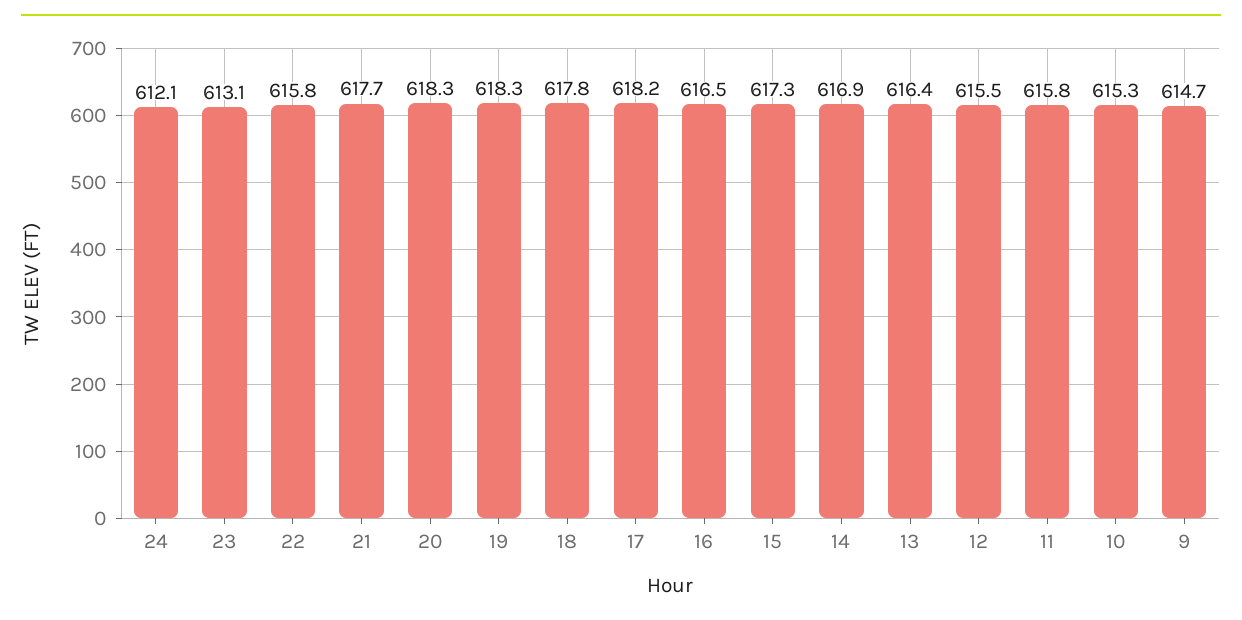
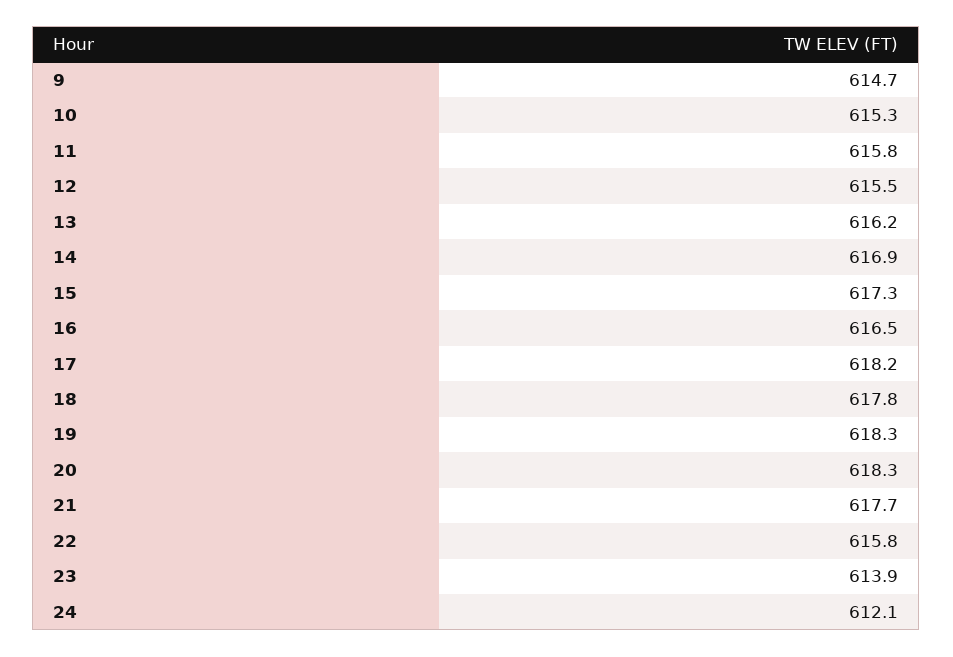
  {
    "24": 612.1,
-   "23": 613.1,
+   "23": 613.9,
    "22": 615.8,
    "21": 617.7,
    "20": 618.3,
    "19": 618.3,
    "18": 617.8,
    "17": 618.2,
    "16": 616.5,
    "15": 617.3,
    "14": 616.9,
-   "13": 616.4,
+   "13": 616.2,
    "12": 615.5,
    "11": 615.8,
    "10": 615.3,
    "9": 614.7
  }

